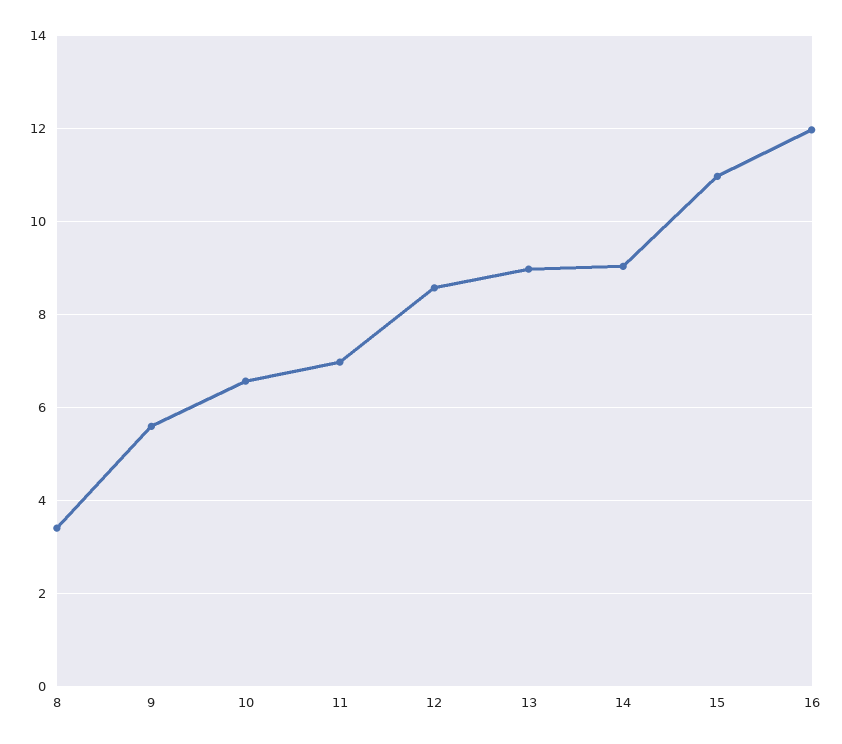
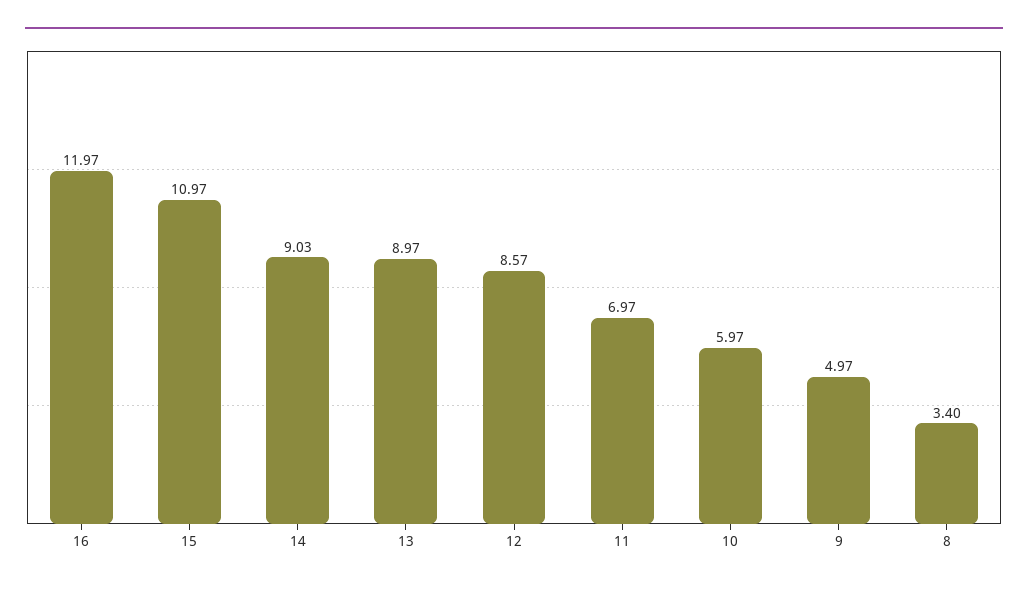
  {
    "8": 3.4,
-   "9": 5.6,
+   "9": 4.97,
-   "10": 6.6,
+   "10": 5.97,
    "11": 6.97,
    "12": 8.57,
    "13": 8.97,
    "14": 9.03,
    "15": 10.97,
    "16": 11.97
  }

